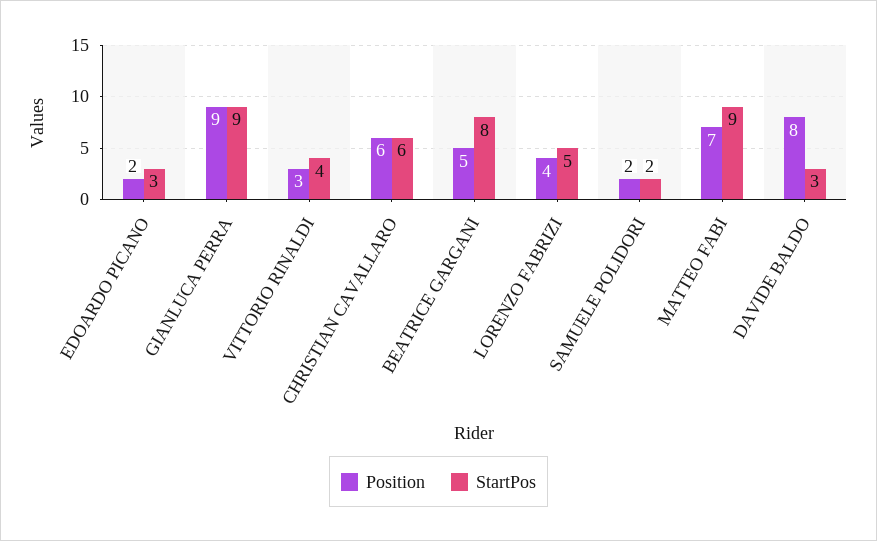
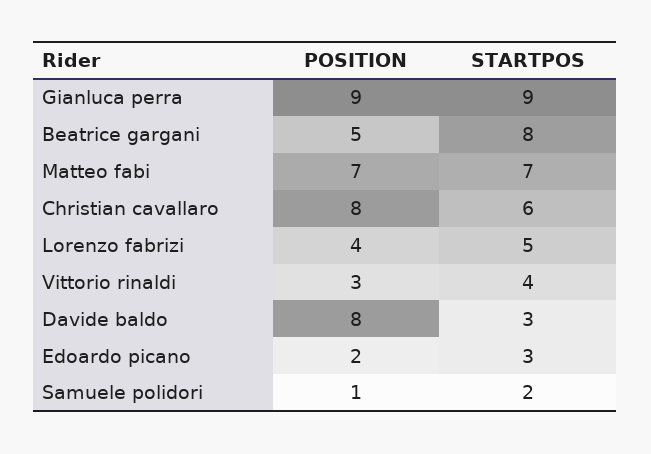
  {
    "Position": {
      "EDOARDO PICANO": 2,
      "GIANLUCA PERRA": 9,
      "VITTORIO RINALDI": 3,
-     "CHRISTIAN CAVALLARO": 6,
+     "CHRISTIAN CAVALLARO": 8,
      "BEATRICE GARGANI": 5,
      "LORENZO FABRIZI": 4,
-     "SAMUELE POLIDORI": 2,
+     "SAMUELE POLIDORI": 1,
      "MATTEO FABI": 7,
      "DAVIDE BALDO": 8
    },
    "StartPos": {
      "EDOARDO PICANO": 3,
      "GIANLUCA PERRA": 9,
      "VITTORIO RINALDI": 4,
      "CHRISTIAN CAVALLARO": 6,
      "BEATRICE GARGANI": 8,
      "LORENZO FABRIZI": 5,
      "SAMUELE POLIDORI": 2,
-     "MATTEO FABI": 9,
+     "MATTEO FABI": 7,
      "DAVIDE BALDO": 3
    }
  }

